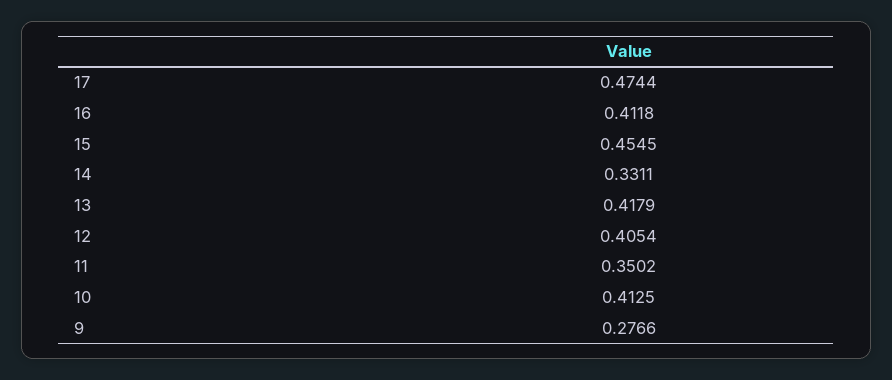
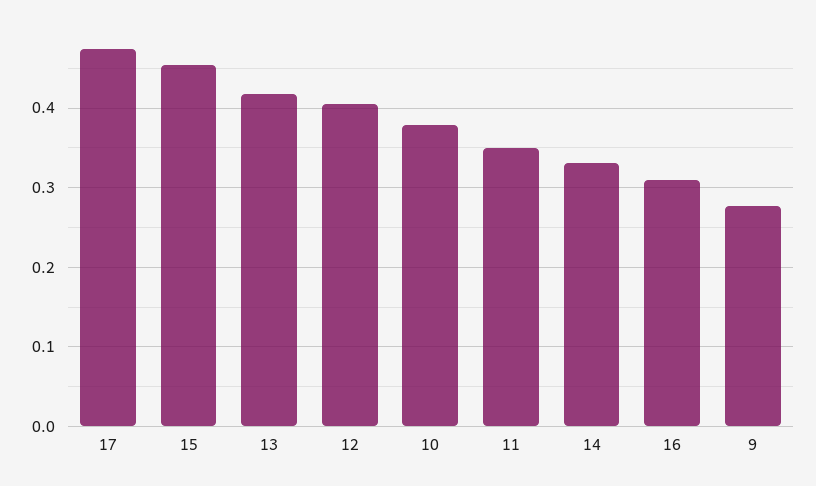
  {
    "17": 0.4744,
-   "16": 0.4118,
+   "16": 0.31,
    "15": 0.4545,
    "14": 0.3311,
    "13": 0.4179,
    "12": 0.4054,
    "11": 0.3502,
-   "10": 0.4125,
+   "10": 0.38,
    "9": 0.2766
  }

